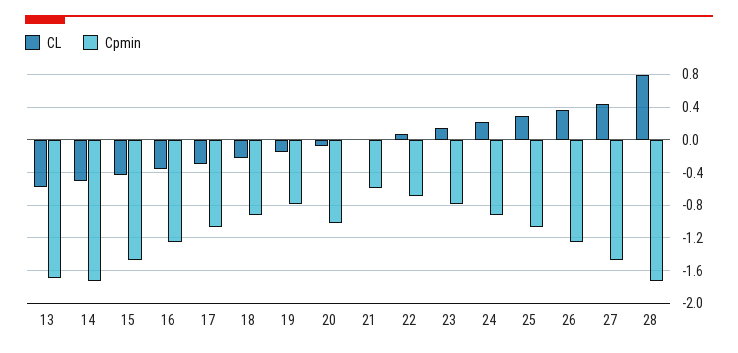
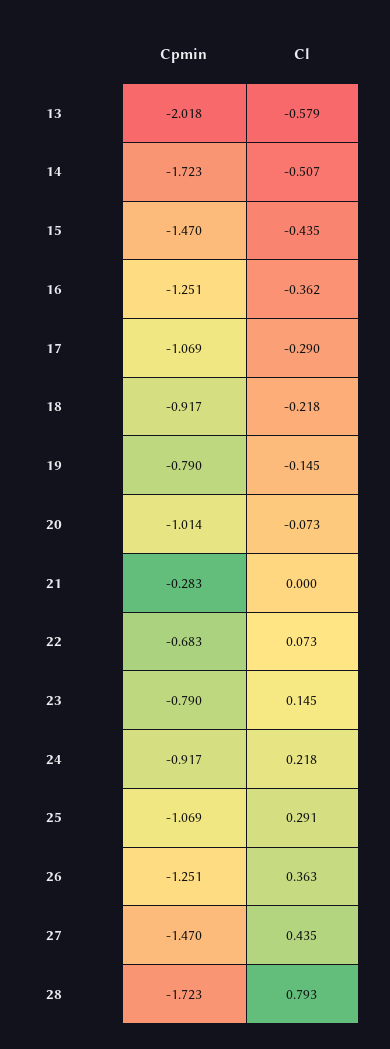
  {
    "CL": {
      "13": -0.579,
      "14": -0.507,
      "15": -0.435,
      "16": -0.362,
      "17": -0.29,
      "18": -0.218,
      "19": -0.145,
      "20": -0.073,
      "21": 0,
      "22": 0.073,
      "23": 0.145,
      "24": 0.218,
      "25": 0.291,
      "26": 0.363,
      "27": 0.435,
      "28": 0.793
    },
    "Cpmin": {
-     "13": -1.7,
+     "13": -2.018,
      "14": -1.723,
      "15": -1.47,
      "16": -1.251,
      "17": -1.069,
      "18": -0.917,
      "19": -0.79,
      "20": -1.014,
-     "21": -0.6,
+     "21": -0.283,
      "22": -0.683,
      "23": -0.79,
      "24": -0.917,
      "25": -1.069,
      "26": -1.251,
      "27": -1.47,
      "28": -1.723
    }
  }

